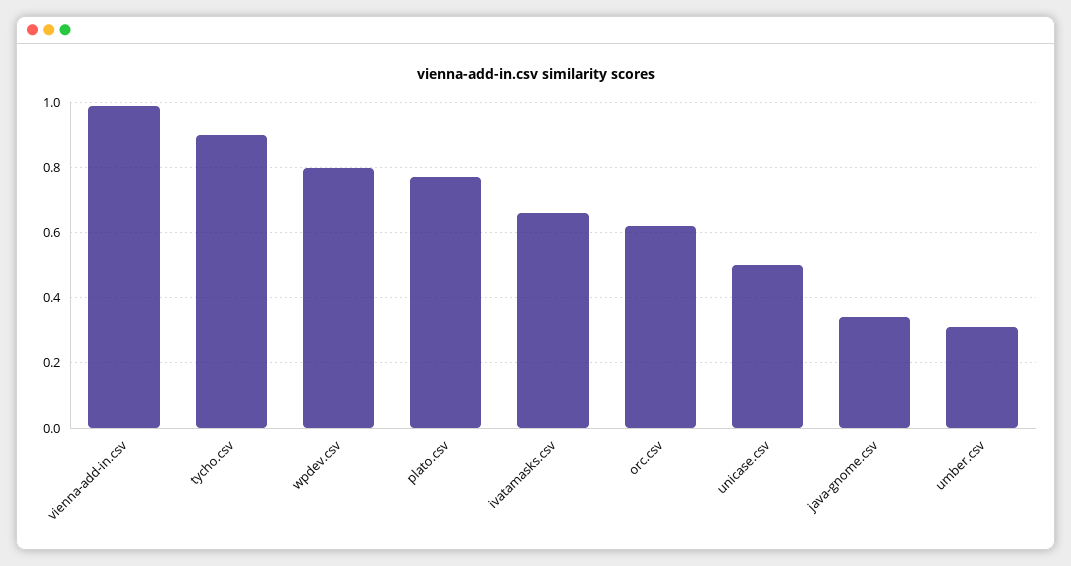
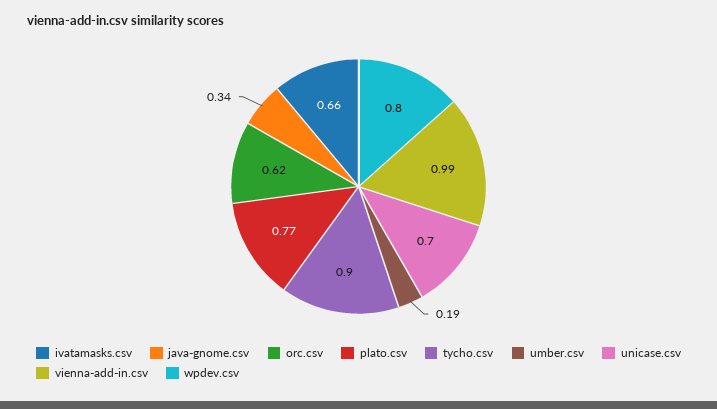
  {
    "vienna-add-in.csv": 0.99,
    "tycho.csv": 0.9,
    "wpdev.csv": 0.8,
    "plato.csv": 0.77,
    "ivatamasks.csv": 0.66,
    "orc.csv": 0.62,
-   "unicase.csv": 0.5,
+   "unicase.csv": 0.7,
    "java-gnome.csv": 0.34,
-   "umber.csv": 0.3
+   "umber.csv": 0.19
  }

